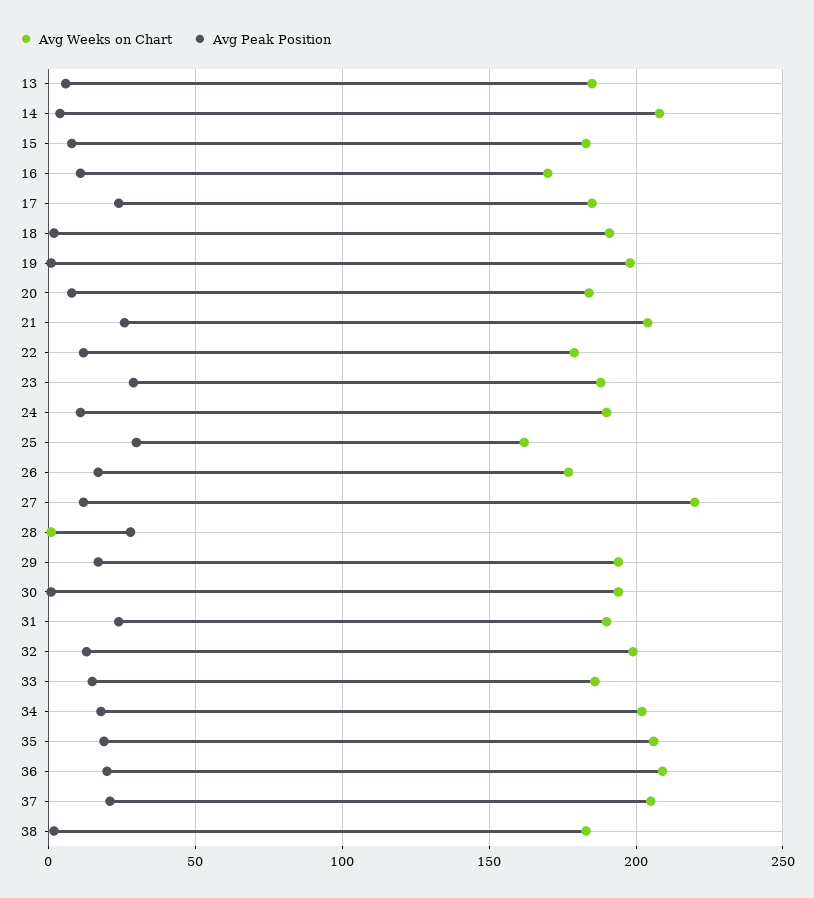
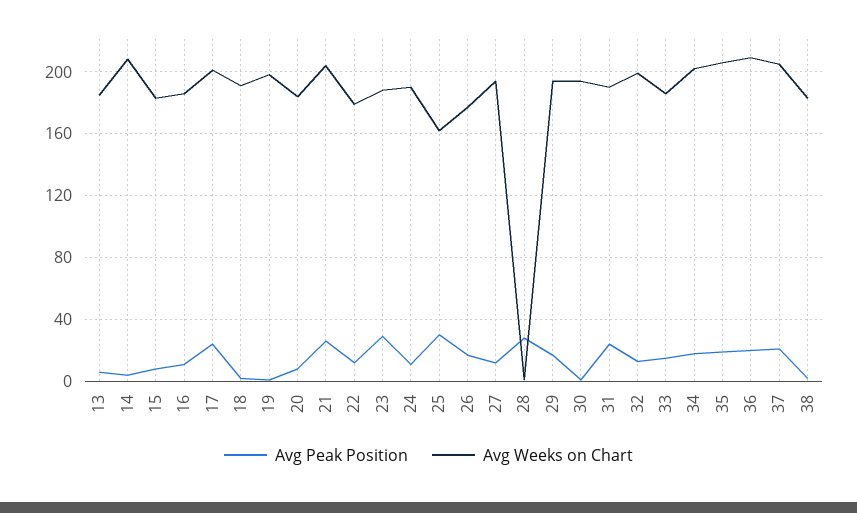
  {
    "Avg Weeks on Chart": {
      "13": 185,
      "14": 210,
      "15": 185,
-     "16": 170,
+     "16": 185,
-     "17": 185,
+     "17": 200,
      "18": 190,
      "19": 200,
      "20": 185,
      "21": 205,
      "22": 180,
      "23": 190,
      "24": 190,
      "25": 160,
      "26": 175,
-     "27": 220,
+     "27": 195,
      "28": 0,
      "29": 195,
      "30": 195,
      "31": 190,
      "32": 200,
      "33": 185,
      "34": 200,
      "35": 205,
      "36": 210,
      "37": 205,
      "38": 185
    },
    "Avg Peak Position": {
      "13": 5,
      "14": 5,
      "15": 10,
      "16": 10,
      "17": 25,
      "18": 0,
      "19": 0,
      "20": 10,
      "21": 25,
      "22": 10,
      "23": 30,
      "24": 10,
      "25": 30,
      "26": 15,
      "27": 10,
      "28": 30,
      "29": 15,
      "30": 0,
      "31": 25,
      "32": 15,
      "33": 15,
      "34": 20,
      "35": 20,
      "36": 20,
      "37": 20,
      "38": 0
    }
  }

